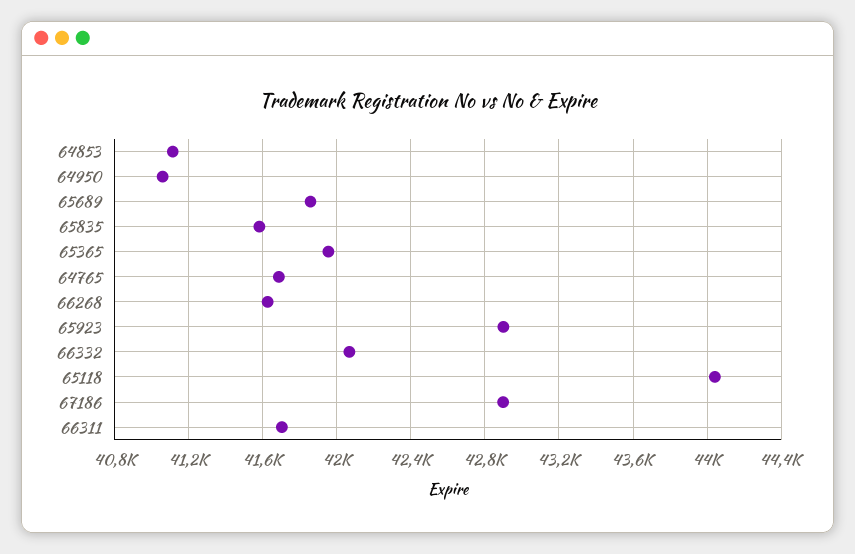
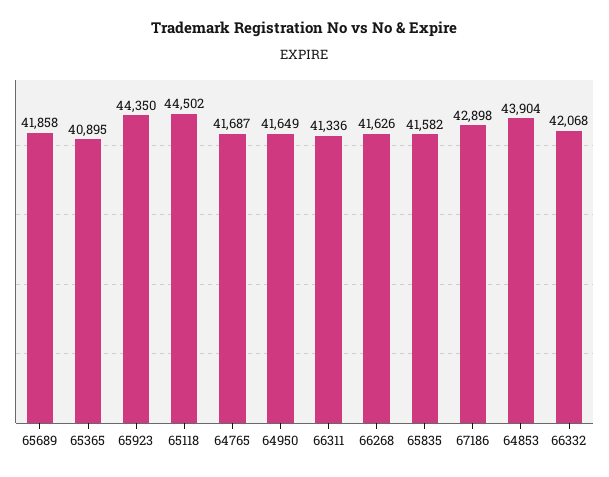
  {
-   "64853": 41100,
+   "64853": 43904,
-   "64950": 41050,
+   "64950": 41649,
    "65689": 41858,
    "65835": 41582,
-   "65365": 41950,
+   "65365": 40895,
    "64765": 41687,
    "66268": 41626,
-   "65923": 42900,
+   "65923": 44350,
    "66332": 42068,
-   "65118": 44050,
+   "65118": 44502,
    "67186": 42898,
-   "66311": 41700
+   "66311": 41336
  }

